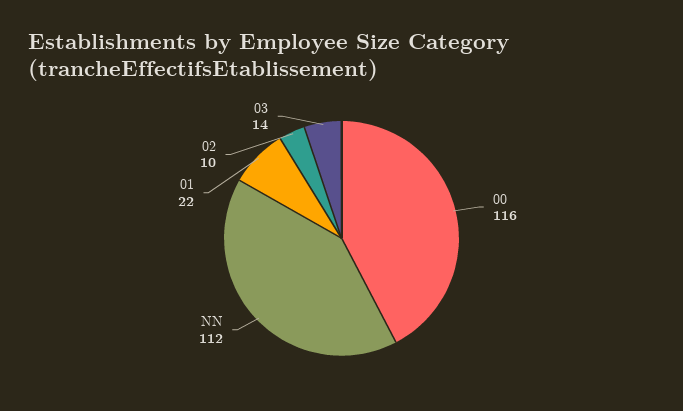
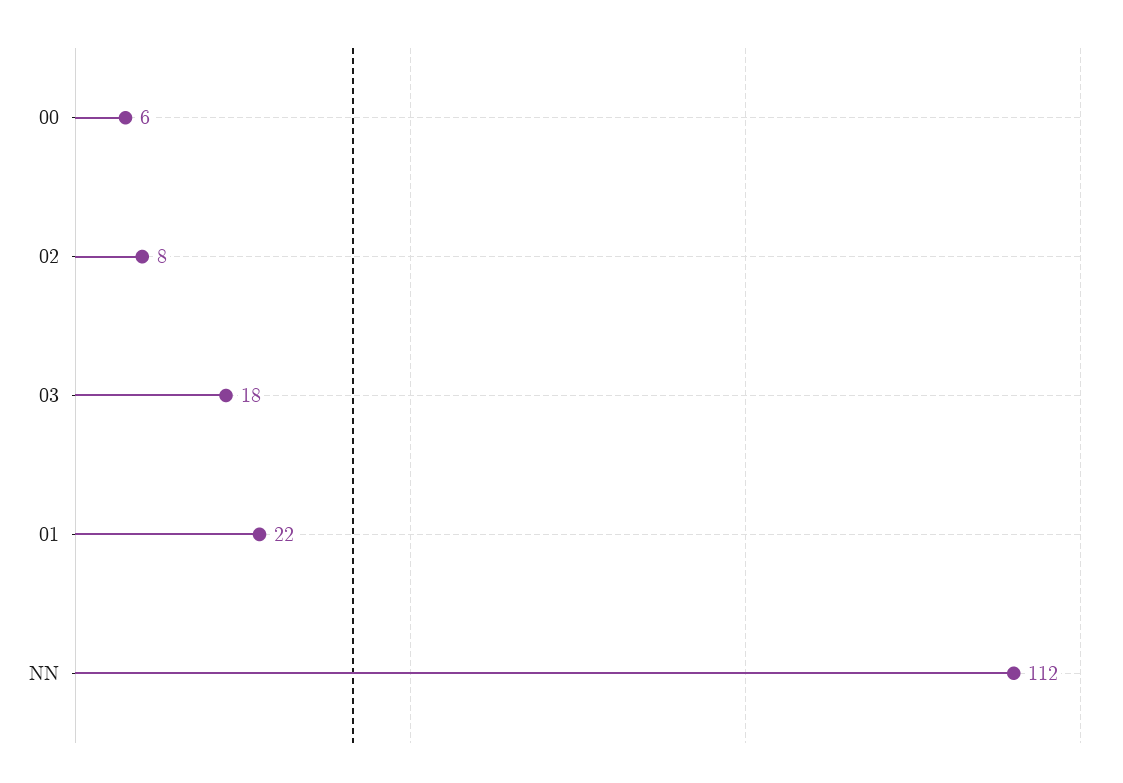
  {
-   "00": 116,
+   "00": 6,
    "NN": 112,
    "01": 22,
-   "02": 10,
+   "02": 8,
-   "03": 14
+   "03": 18
  }

